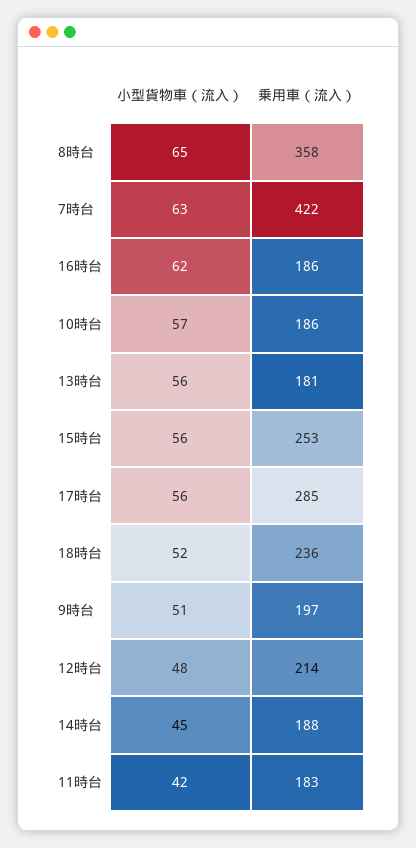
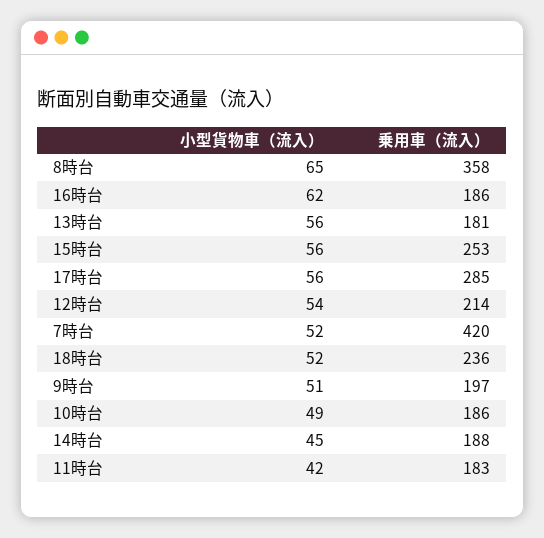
  {
    "小型貨物車（流入）": {
      "8時台": 65,
-     "7時台": 63,
+     "7時台": 52,
      "16時台": 62,
-     "10時台": 57,
+     "10時台": 49,
      "13時台": 56,
      "15時台": 56,
      "17時台": 56,
      "18時台": 52,
      "9時台": 51,
-     "12時台": 48,
+     "12時台": 54,
      "14時台": 45,
      "11時台": 42
    },
    "乗用車（流入）": {
      "8時台": 358,
-     "7時台": 422,
+     "7時台": 420,
      "16時台": 186,
      "10時台": 186,
      "13時台": 181,
      "15時台": 253,
      "17時台": 285,
      "18時台": 236,
      "9時台": 197,
      "12時台": 214,
      "14時台": 188,
      "11時台": 183
    }
  }

